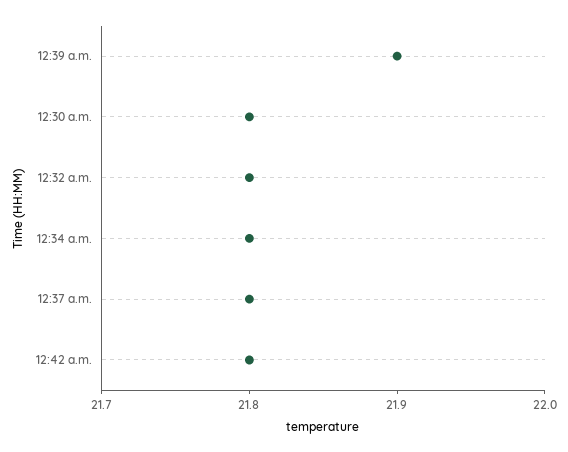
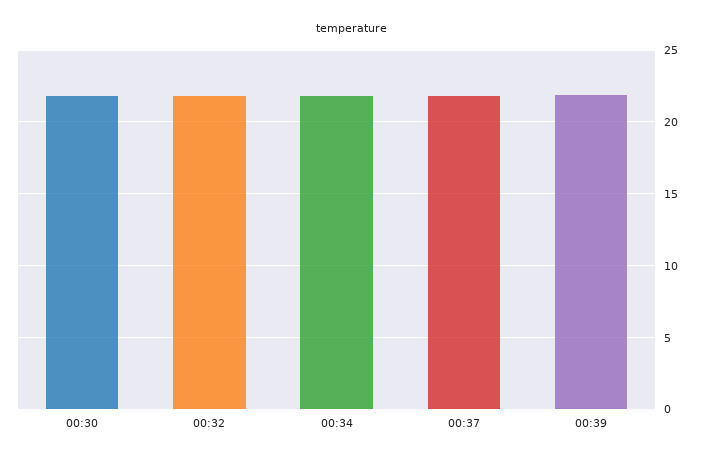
  {
    "12:39 a.m.": 21.9,
    "12:30 a.m.": 21.8,
    "12:32 a.m.": 21.8,
    "12:34 a.m.": 21.8,
-   "12:37 a.m.": 21.8,
+   "12:37 a.m.": 21.8
-   "12:42 a.m.": 21.8
  }

